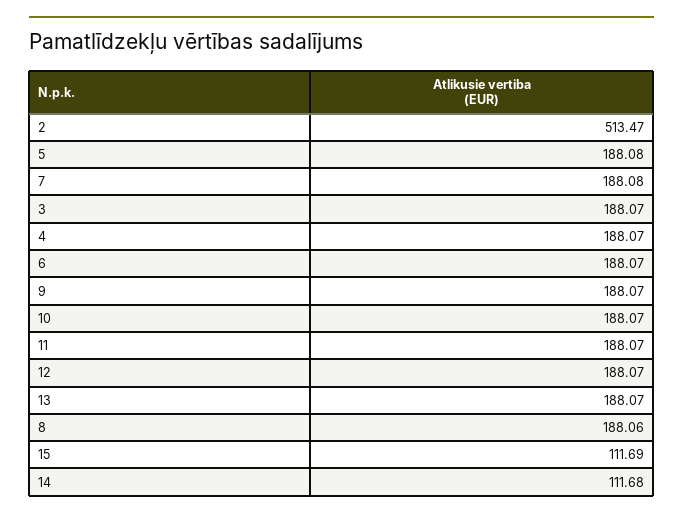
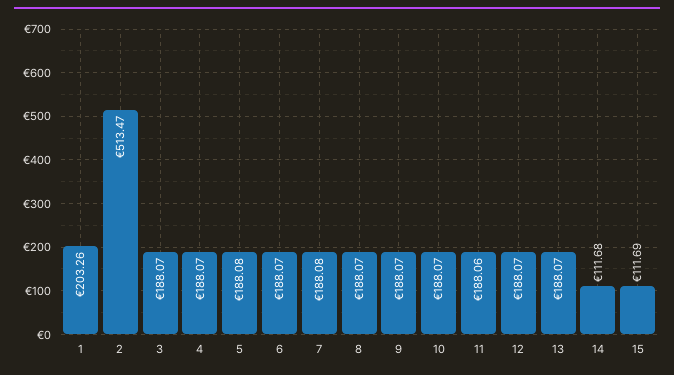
  {
    "2": 513.47,
    "5": 188.08,
    "7": 188.08,
    "3": 188.07,
    "4": 188.07,
    "6": 188.07,
    "9": 188.07,
    "10": 188.07,
-   "11": 188.07,
+   "11": 188.06,
    "12": 188.07,
    "13": 188.07,
-   "8": 188.06,
+   "8": 188.07,
    "15": 111.69,
-   "14": 111.68
+   "14": 111.68,
+   "1": 203.26
  }

